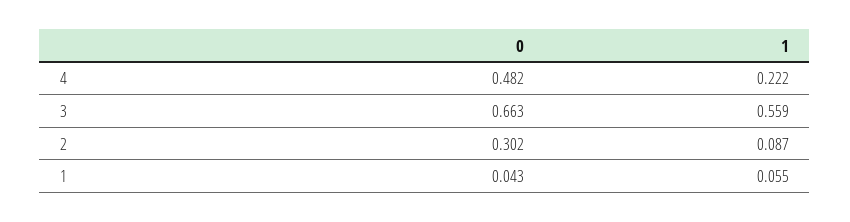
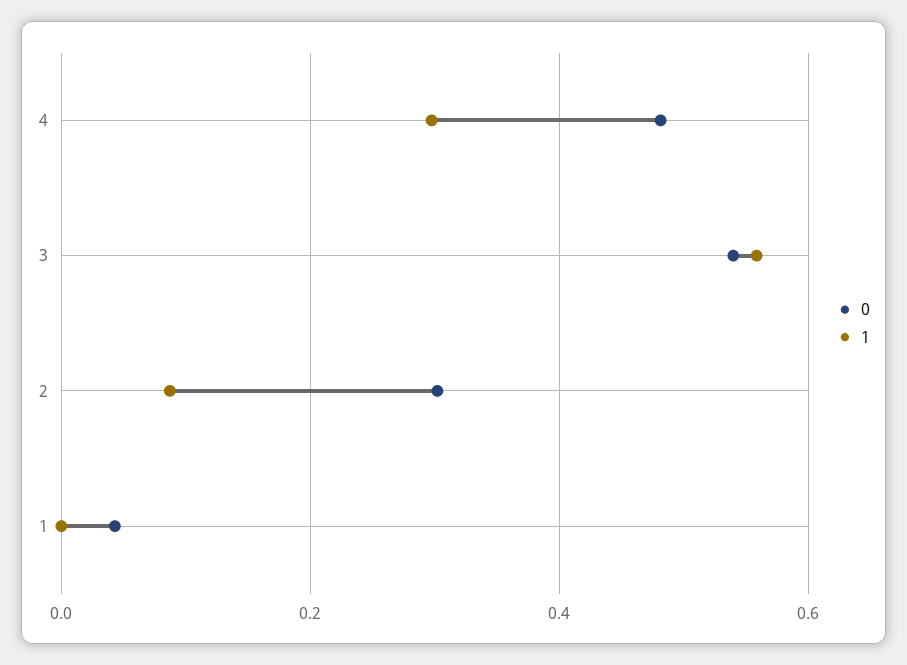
  {
    "0": {
      "4": 0.482,
-     "3": 0.663,
+     "3": 0.54,
      "2": 0.302,
      "1": 0.043
    },
    "1": {
-     "4": 0.222,
+     "4": 0.3,
      "3": 0.559,
      "2": 0.087,
-     "1": 0.055
+     "1": 0
    }
  }

